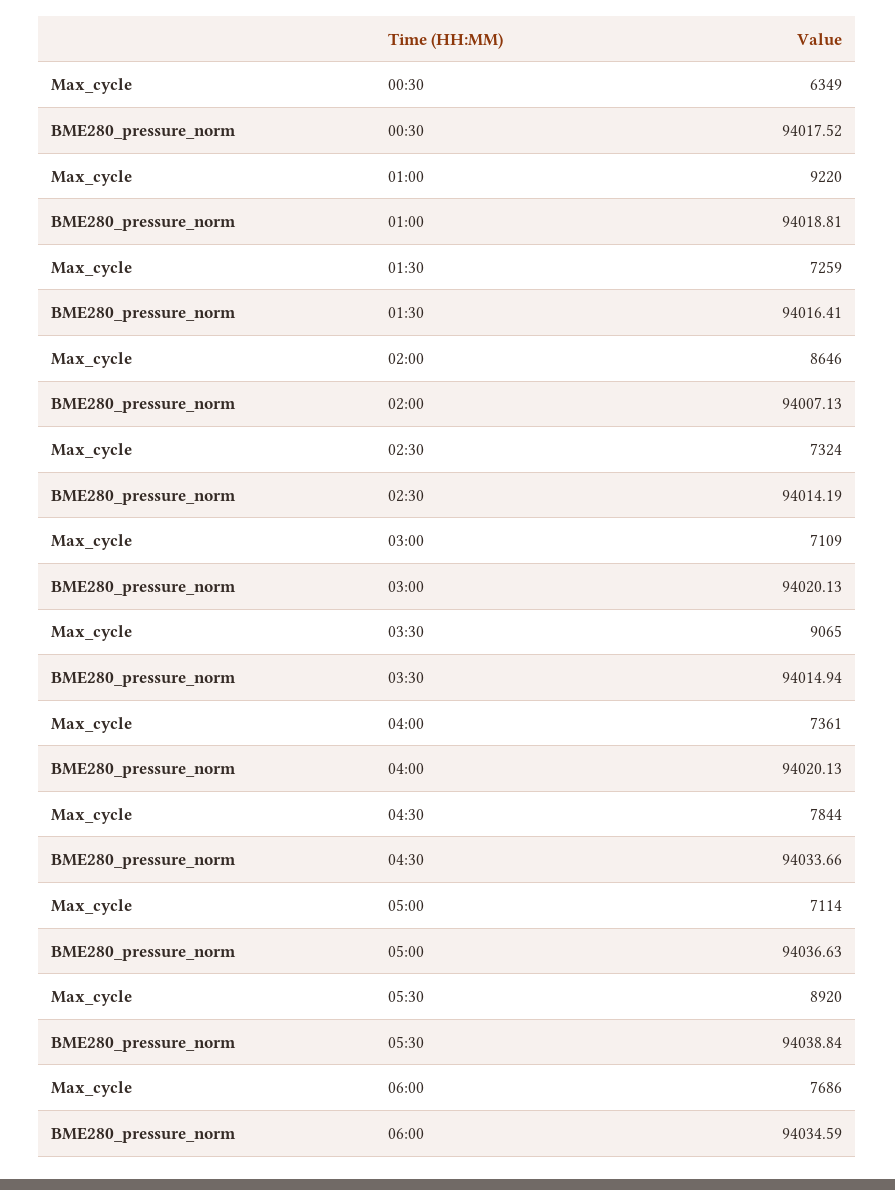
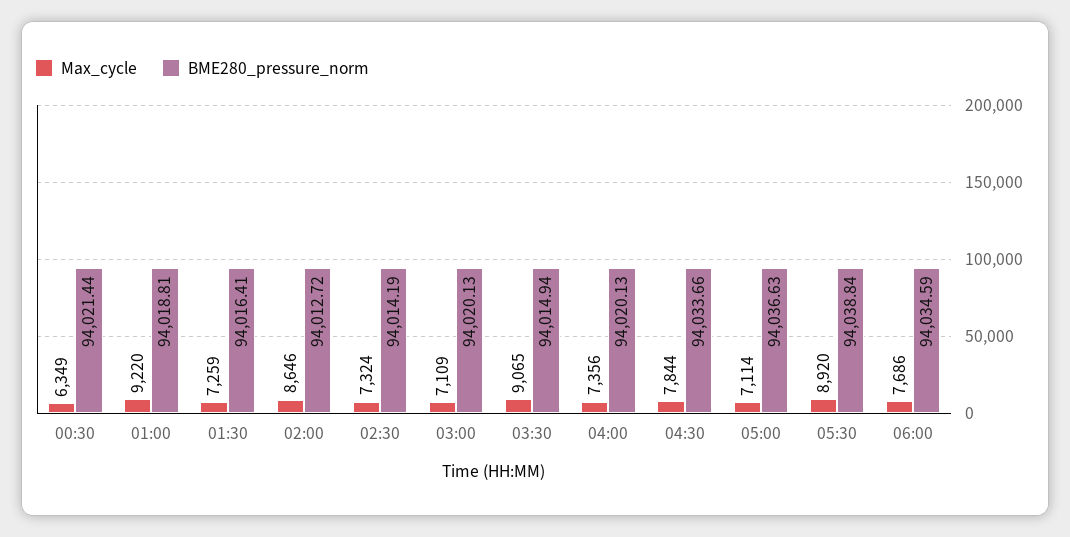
  {
    "Max_cycle": {
      "00:30": 6349,
      "01:00": 9220,
      "01:30": 7259,
      "02:00": 8646,
      "02:30": 7324,
      "03:00": 7109,
      "03:30": 9065,
-     "04:00": 7361,
+     "04:00": 7356,
      "04:30": 7844,
      "05:00": 7114,
      "05:30": 8920,
      "06:00": 7686
    },
    "BME280_pressure_norm": {
-     "00:30": 94017.52,
+     "00:30": 94021.44,
      "01:00": 94018.81,
      "01:30": 94016.41,
-     "02:00": 94007.13,
+     "02:00": 94012.72,
      "02:30": 94014.19,
      "03:00": 94020.13,
      "03:30": 94014.94,
      "04:00": 94020.13,
      "04:30": 94033.66,
      "05:00": 94036.63,
      "05:30": 94038.84,
      "06:00": 94034.59
    }
  }

